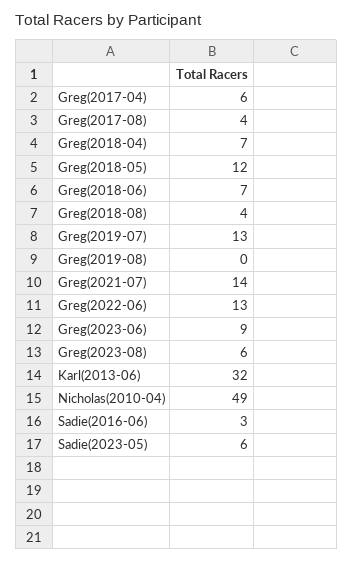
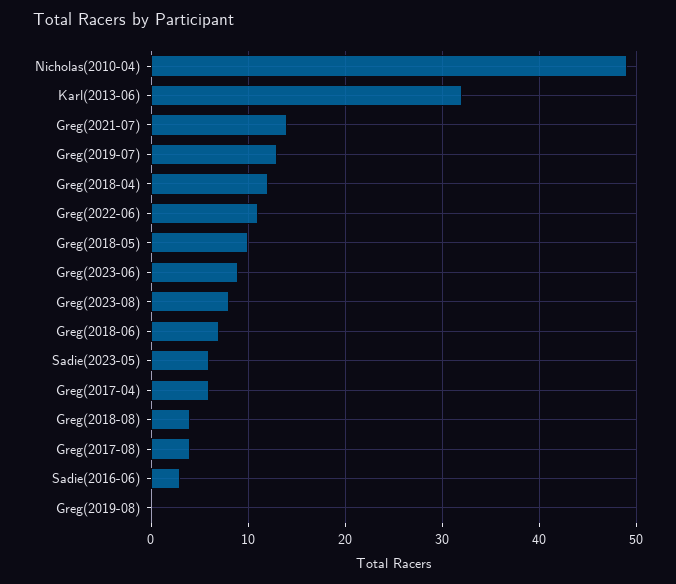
  {
    "Greg(2017-04)": 6,
    "Greg(2017-08)": 4,
-   "Greg(2018-04)": 7,
+   "Greg(2018-04)": 12,
-   "Greg(2018-05)": 12,
+   "Greg(2018-05)": 10,
    "Greg(2018-06)": 7,
    "Greg(2018-08)": 4,
    "Greg(2019-07)": 13,
    "Greg(2019-08)": 0,
    "Greg(2021-07)": 14,
-   "Greg(2022-06)": 13,
+   "Greg(2022-06)": 11,
    "Greg(2023-06)": 9,
-   "Greg(2023-08)": 6,
+   "Greg(2023-08)": 8,
    "Karl(2013-06)": 32,
    "Nicholas(2010-04)": 49,
    "Sadie(2016-06)": 3,
    "Sadie(2023-05)": 6
  }

